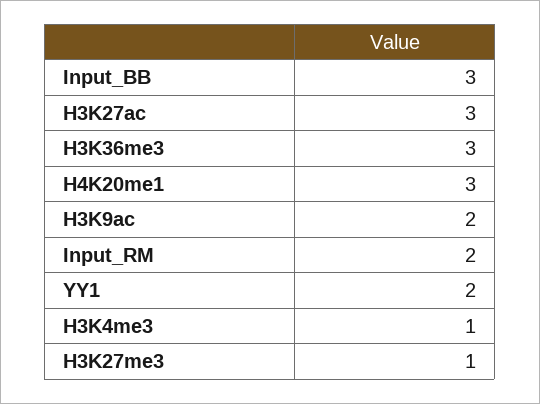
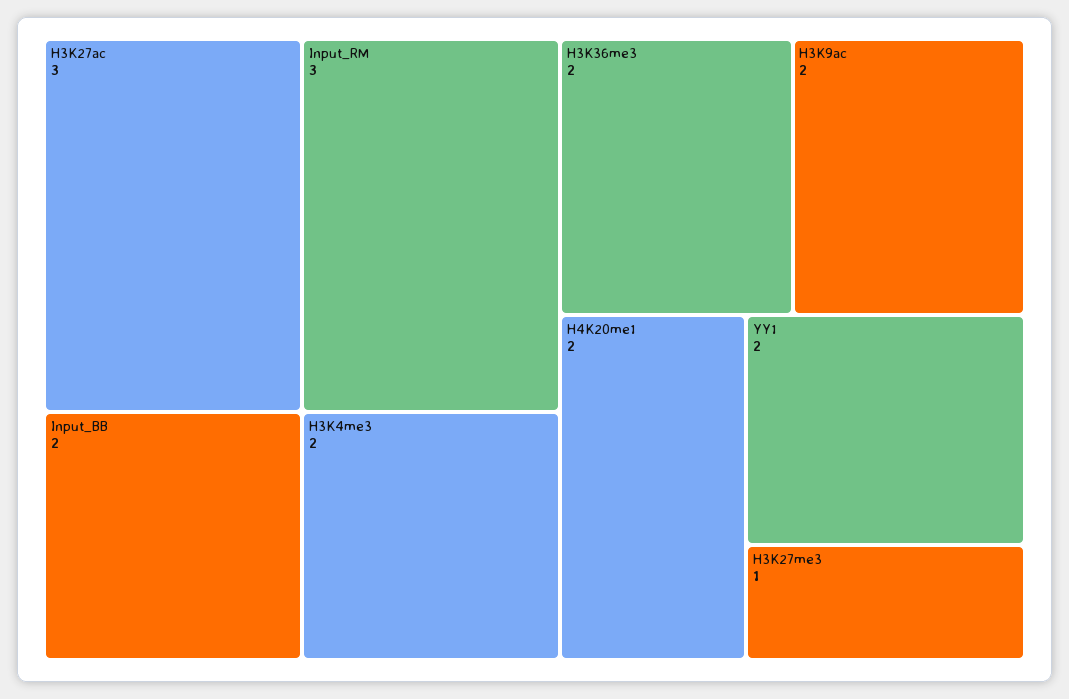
  {
-   "Input_BB": 3,
+   "Input_BB": 2,
    "H3K27ac": 3,
-   "H3K36me3": 3,
+   "H3K36me3": 2,
-   "H4K20me1": 3,
+   "H4K20me1": 2,
    "H3K9ac": 2,
-   "Input_RM": 2,
+   "Input_RM": 3,
    "YY1": 2,
-   "H3K4me3": 1,
+   "H3K4me3": 2,
    "H3K27me3": 1
  }

